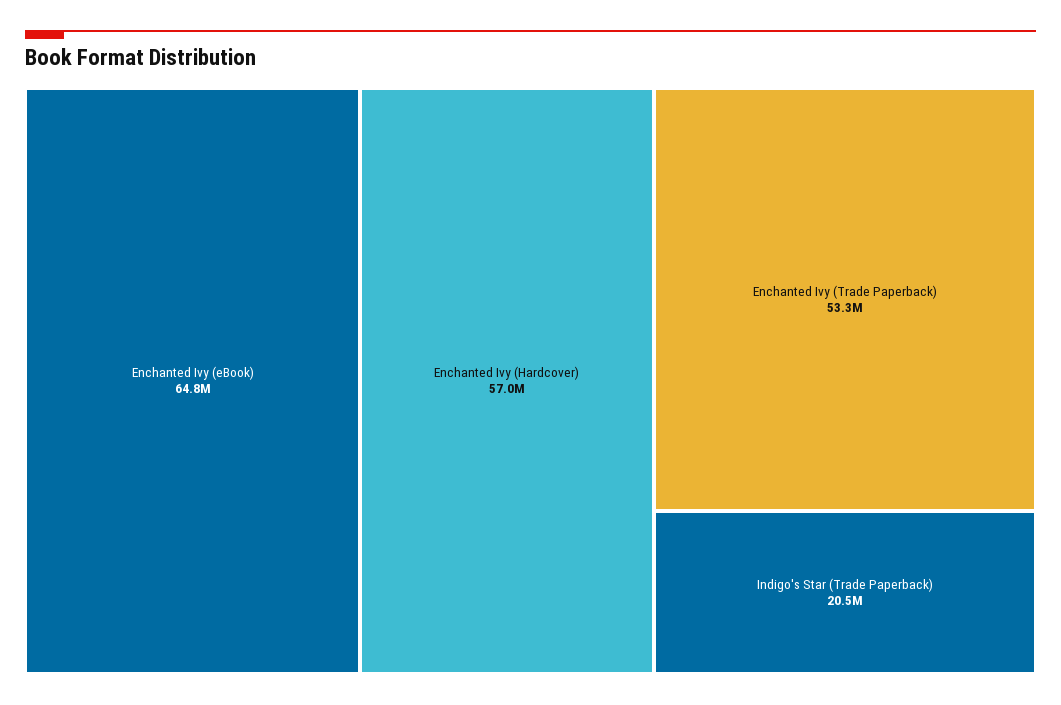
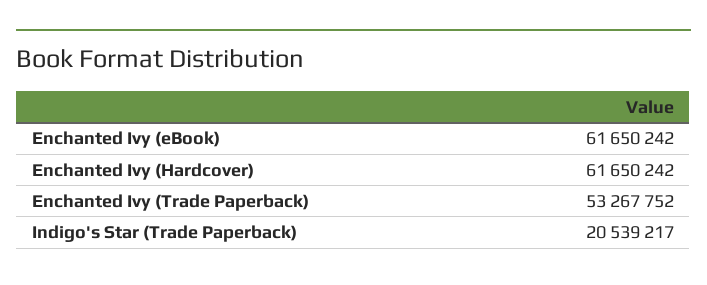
  {
-   "Enchanted Ivy (eBook)": 64800000,
+   "Enchanted Ivy (eBook)": 61650242,
-   "Enchanted Ivy (Hardcover)": 57000000,
+   "Enchanted Ivy (Hardcover)": 61650242,
    "Enchanted Ivy (Trade Paperback)": 53267752,
    "Indigo's Star (Trade Paperback)": 20539217
  }

